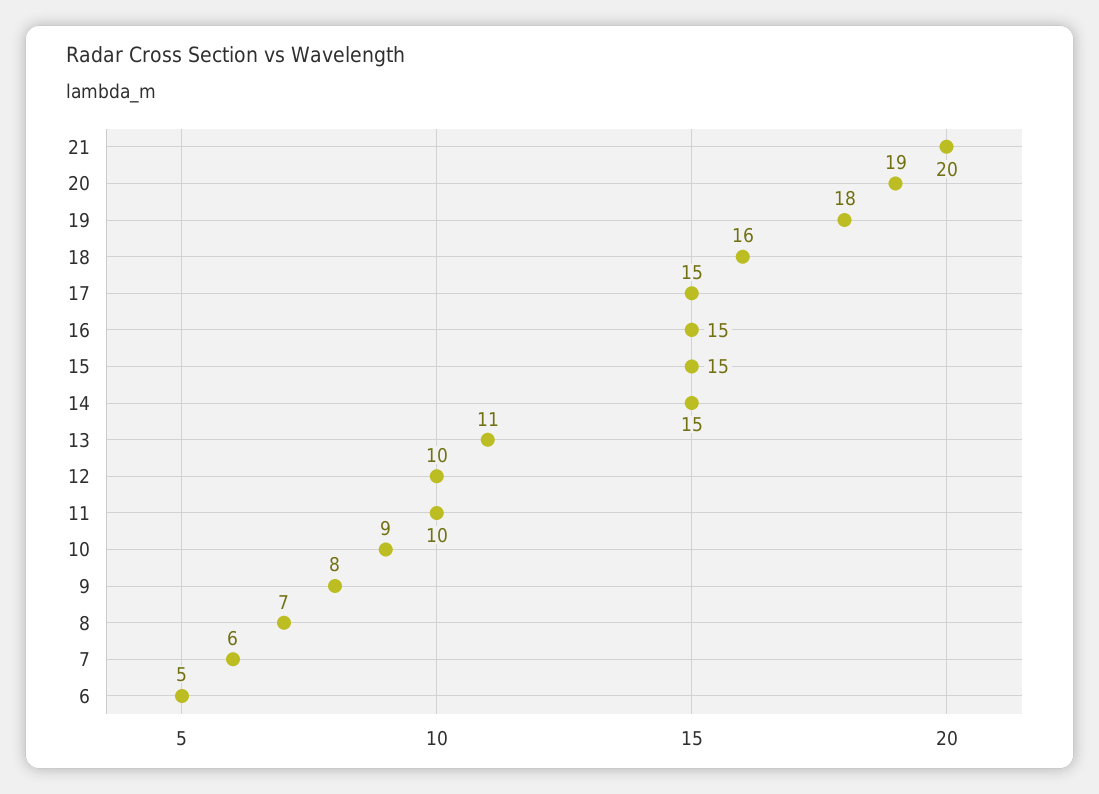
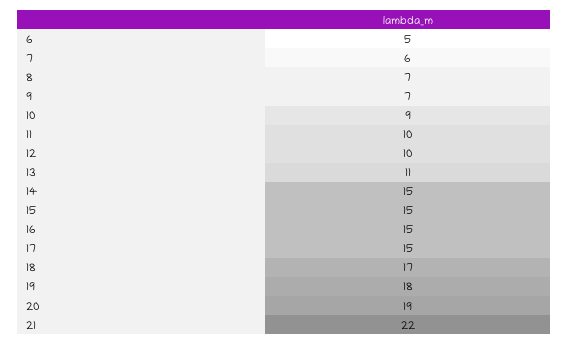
  {
-   "21": 20,
+   "21": 22,
    "20": 19,
    "19": 18,
-   "18": 16,
+   "18": 17,
    "17": 15,
    "16": 15,
    "15": 15,
    "14": 15,
    "13": 11,
    "12": 10,
    "11": 10,
    "10": 9,
-   "9": 8,
+   "9": 7,
    "8": 7,
    "7": 6,
    "6": 5
  }

